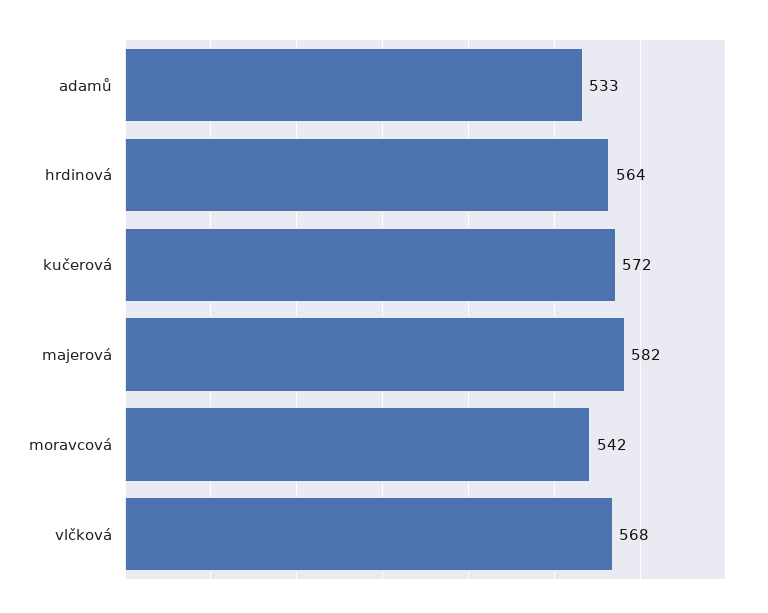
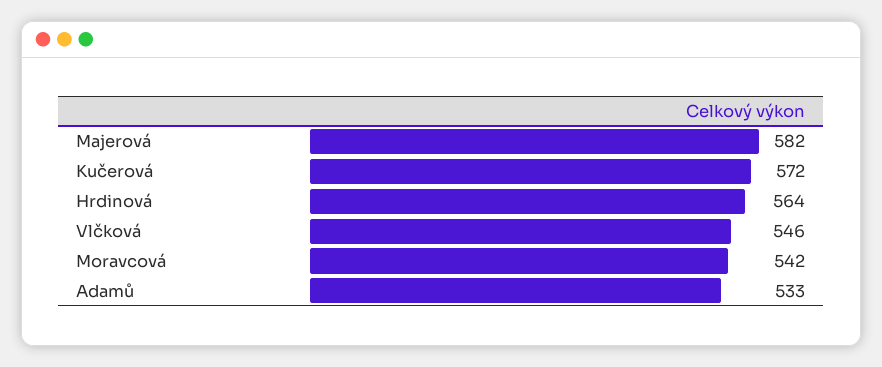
  {
    "adamů": 533,
    "hrdinová": 564,
    "kučerová": 572,
    "majerová": 582,
    "moravcová": 542,
-   "vlčková": 568
+   "vlčková": 546
  }

